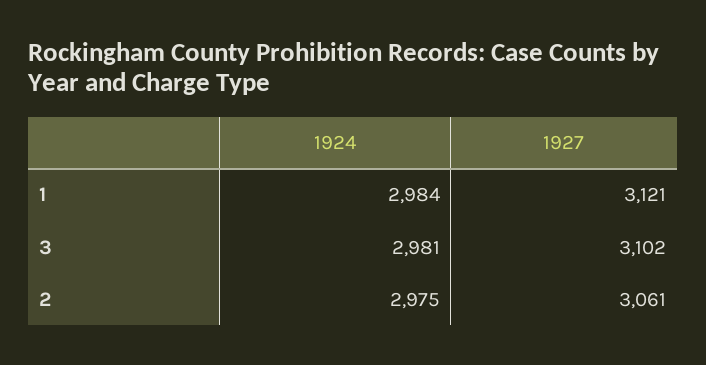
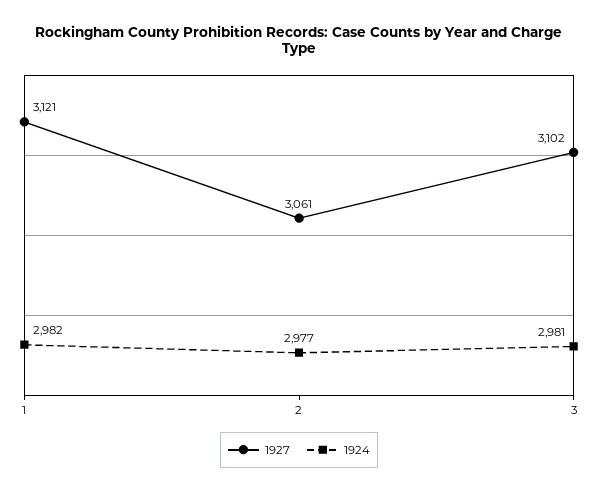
  {
    "1924": {
-     "1": 2984,
+     "1": 2982,
      "3": 2981,
-     "2": 2975
+     "2": 2977
    },
    "1927": {
      "1": 3121,
      "3": 3102,
      "2": 3061
    }
  }

